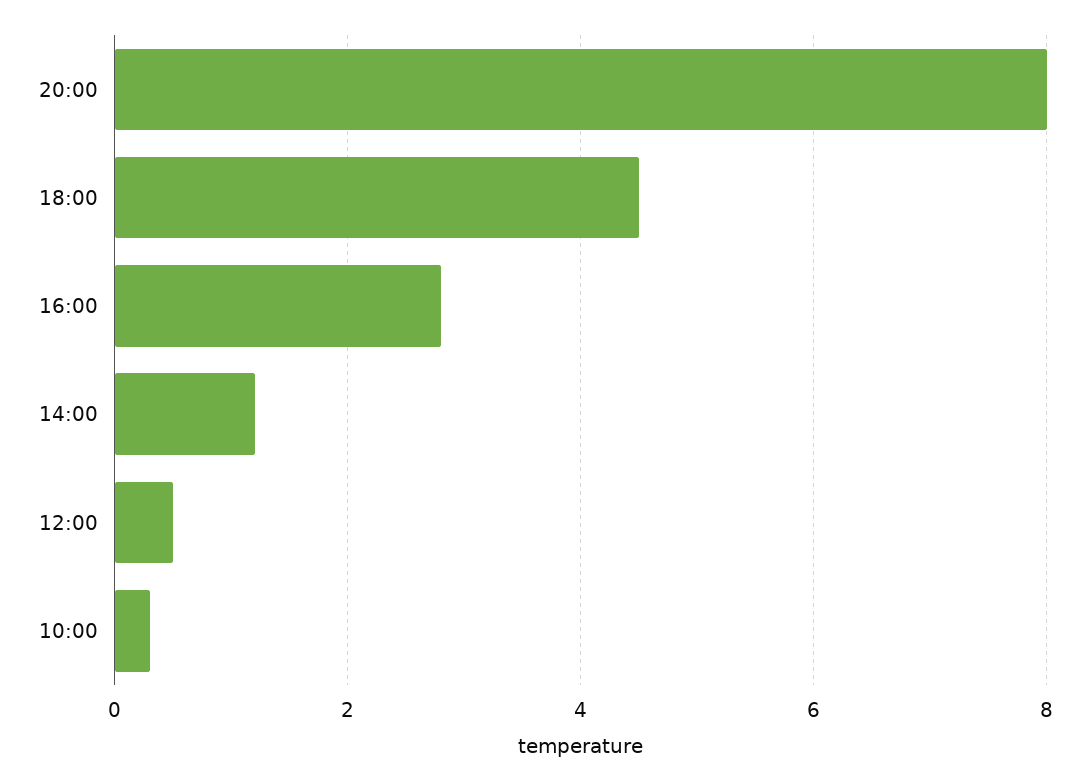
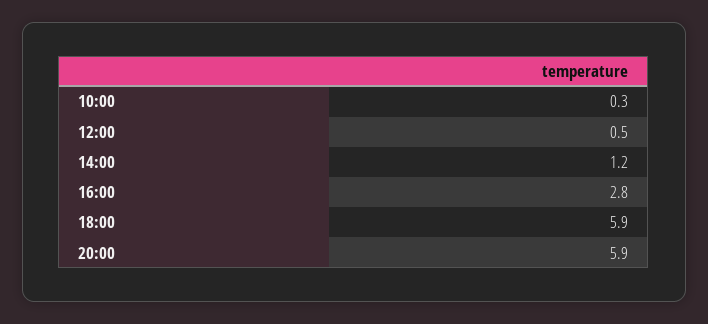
  {
-   "20:00": 8,
+   "20:00": 5.9,
-   "18:00": 4.5,
+   "18:00": 5.9,
    "16:00": 2.8,
    "14:00": 1.2,
    "12:00": 0.5,
    "10:00": 0.3
  }

